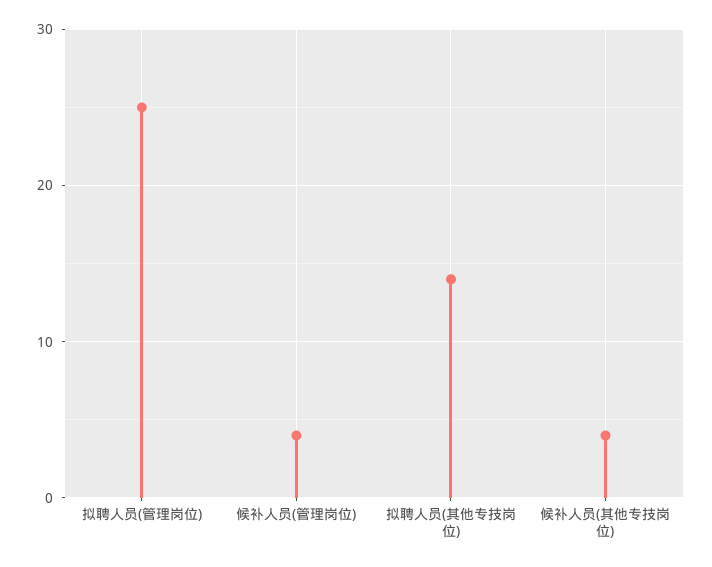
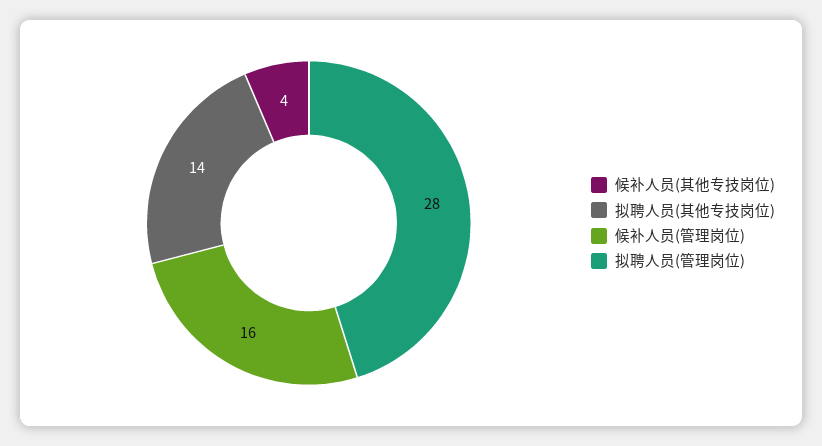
  {
-   "拟聘人员(管理岗位)": 25,
+   "拟聘人员(管理岗位)": 28,
-   "候补人员(管理岗位)": 4,
+   "候补人员(管理岗位)": 16,
    "拟聘人员(其他专技岗位)": 14,
    "候补人员(其他专技岗位)": 4
  }

